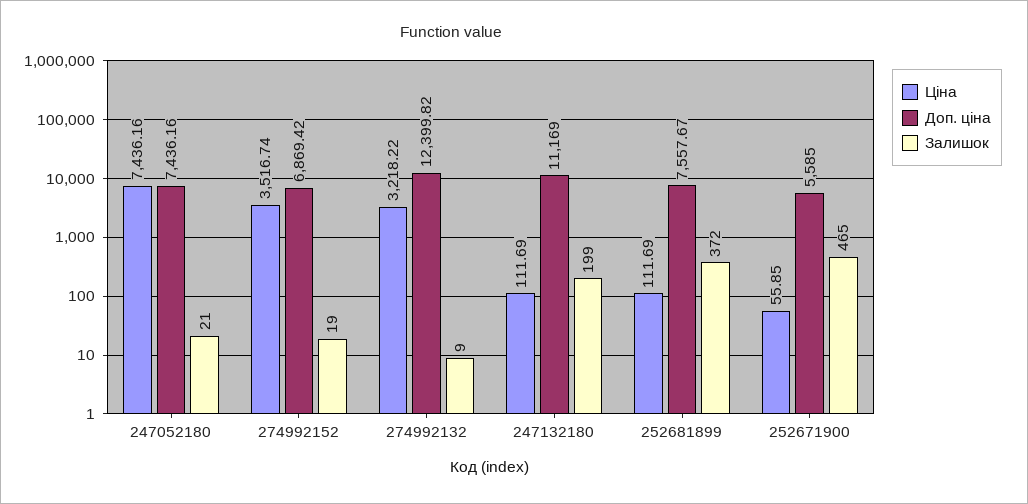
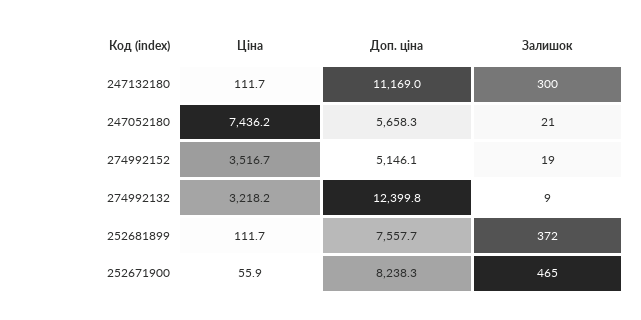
  {
    "Ціна": {
      "247052180": 7436.16,
      "274992152": 3516.74,
      "274992132": 3218.22,
      "247132180": 111.69,
      "252681899": 111.69,
      "252671900": 55.85
    },
    "Доп. ціна": {
-     "247052180": 7436.16,
+     "247052180": 5658.3,
-     "274992152": 6869.42,
+     "274992152": 5146.1,
      "274992132": 12399.82,
      "247132180": 11169,
      "252681899": 7557.67,
-     "252671900": 5585
+     "252671900": 8238.3
    },
    "Залишок": {
      "247052180": 21,
      "274992152": 19,
      "274992132": 9,
-     "247132180": 199,
+     "247132180": 300,
      "252681899": 372,
      "252671900": 465
    }
  }

